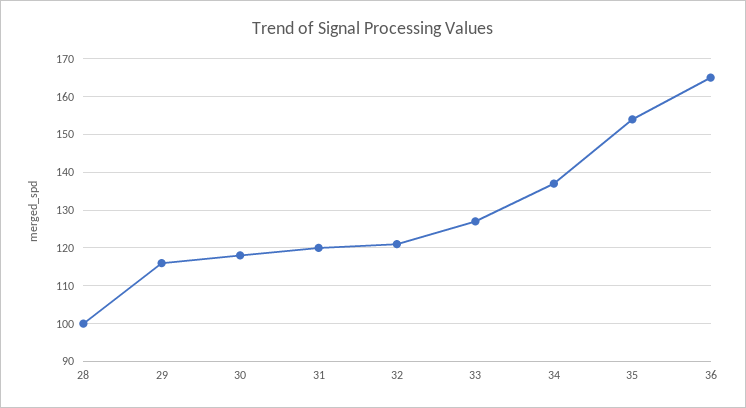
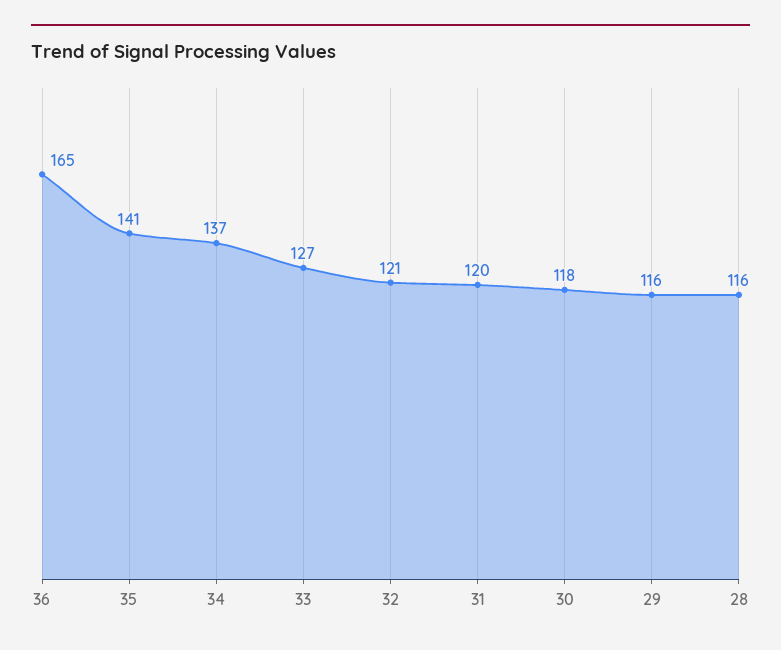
  {
-   "28": 100,
+   "28": 116,
    "29": 116,
    "30": 118,
    "31": 120,
    "32": 121,
    "33": 127,
    "34": 137,
-   "35": 155,
+   "35": 141,
    "36": 165
  }

